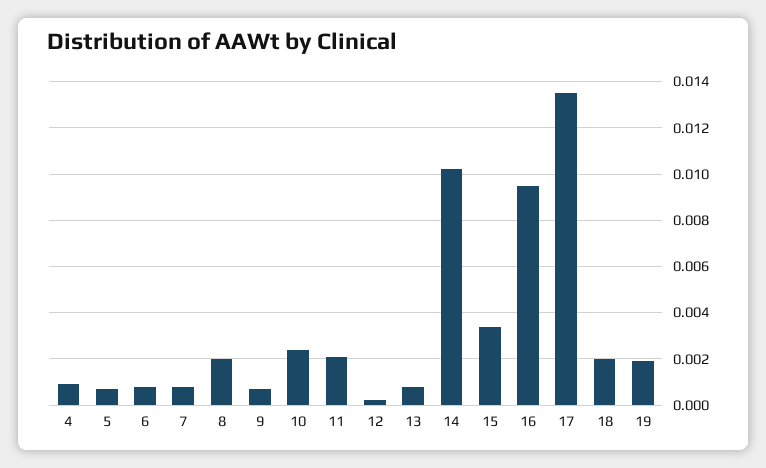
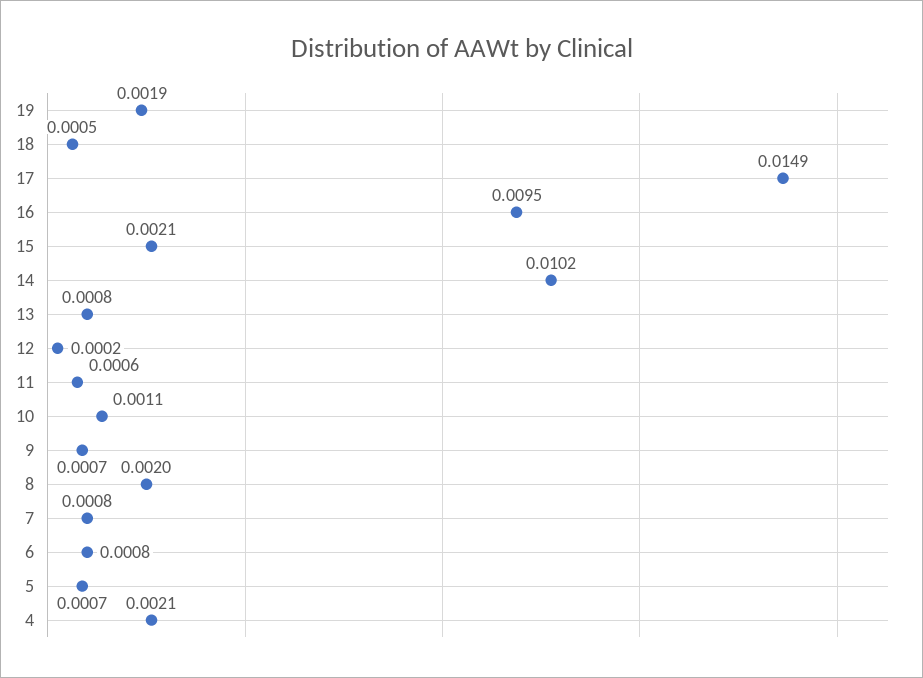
  {
-   "4": 0.001,
+   "4": 0.0021,
    "5": 0.0007,
    "6": 0.0008,
    "7": 0.0008,
    "8": 0.002,
    "9": 0.0007,
-   "10": 0.0025,
+   "10": 0.0011,
-   "11": 0.002,
+   "11": 0.0006,
    "12": 0.0002,
    "13": 0.0008,
    "14": 0.0102,
-   "15": 0.0035,
+   "15": 0.0021,
    "16": 0.0095,
-   "17": 0.0135,
+   "17": 0.0149,
-   "18": 0.002,
+   "18": 0.0005,
    "19": 0.0019
  }

